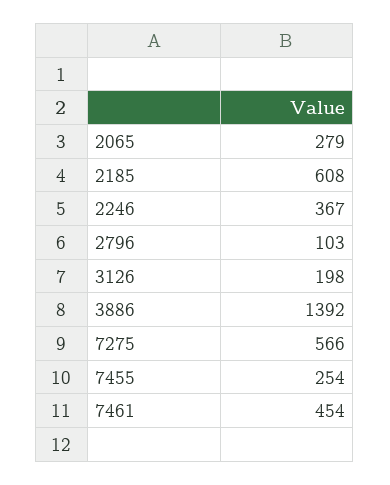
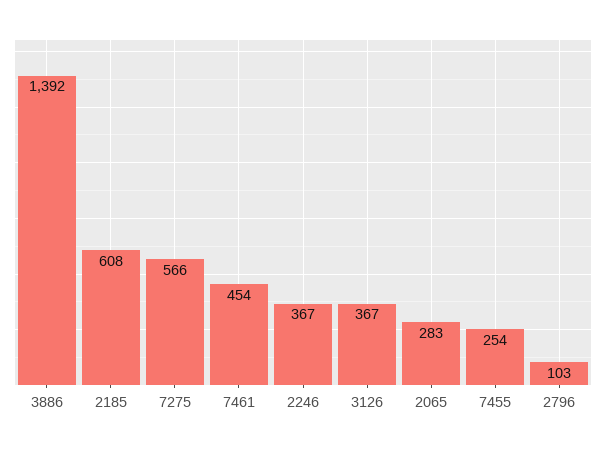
  {
-   "2065": 279,
+   "2065": 283,
    "2185": 608,
    "2246": 367,
    "2796": 103,
-   "3126": 198,
+   "3126": 367,
    "3886": 1392,
    "7275": 566,
    "7455": 254,
    "7461": 454
  }

